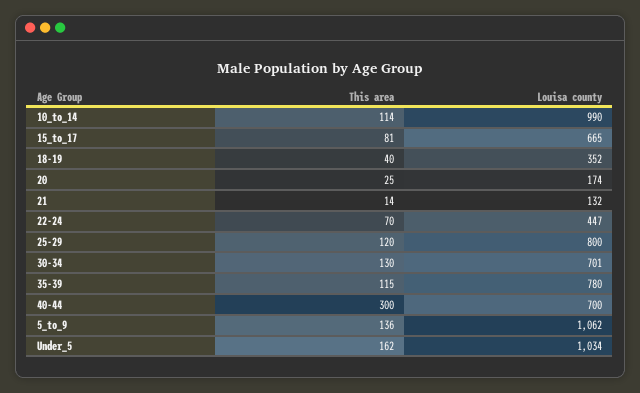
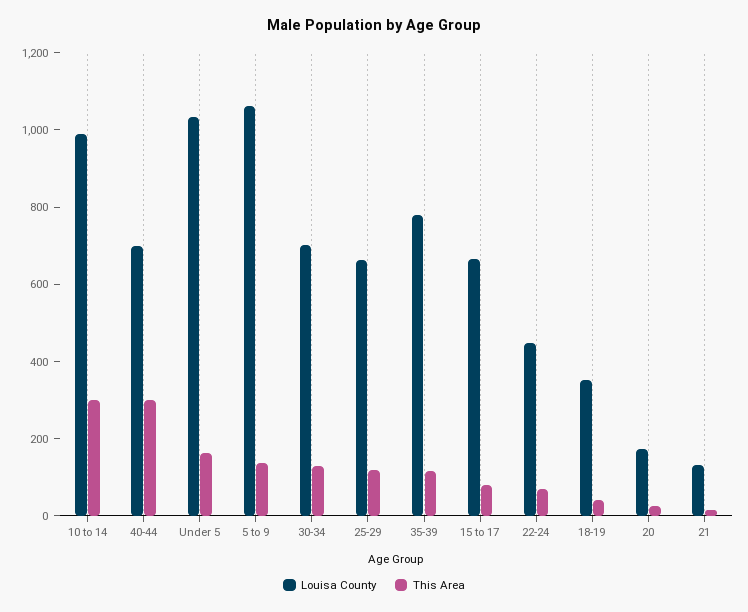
  {
    "This area": {
-     "10_to_14": 114,
+     "10_to_14": 300,
      "15_to_17": 81,
      "18-19": 40,
      "20": 25,
      "21": 14,
      "22-24": 70,
      "25-29": 120,
      "30-34": 130,
      "35-39": 115,
      "40-44": 300,
      "5_to_9": 136,
      "Under_5": 162
    },
    "Louisa county": {
      "10_to_14": 990,
      "15_to_17": 665,
      "18-19": 352,
      "20": 174,
      "21": 132,
      "22-24": 447,
-     "25-29": 800,
+     "25-29": 650,
      "30-34": 701,
      "35-39": 780,
      "40-44": 700,
      "5_to_9": 1062,
      "Under_5": 1034
    }
  }

